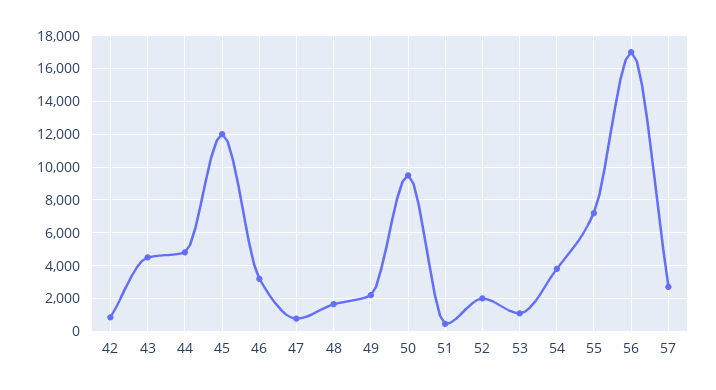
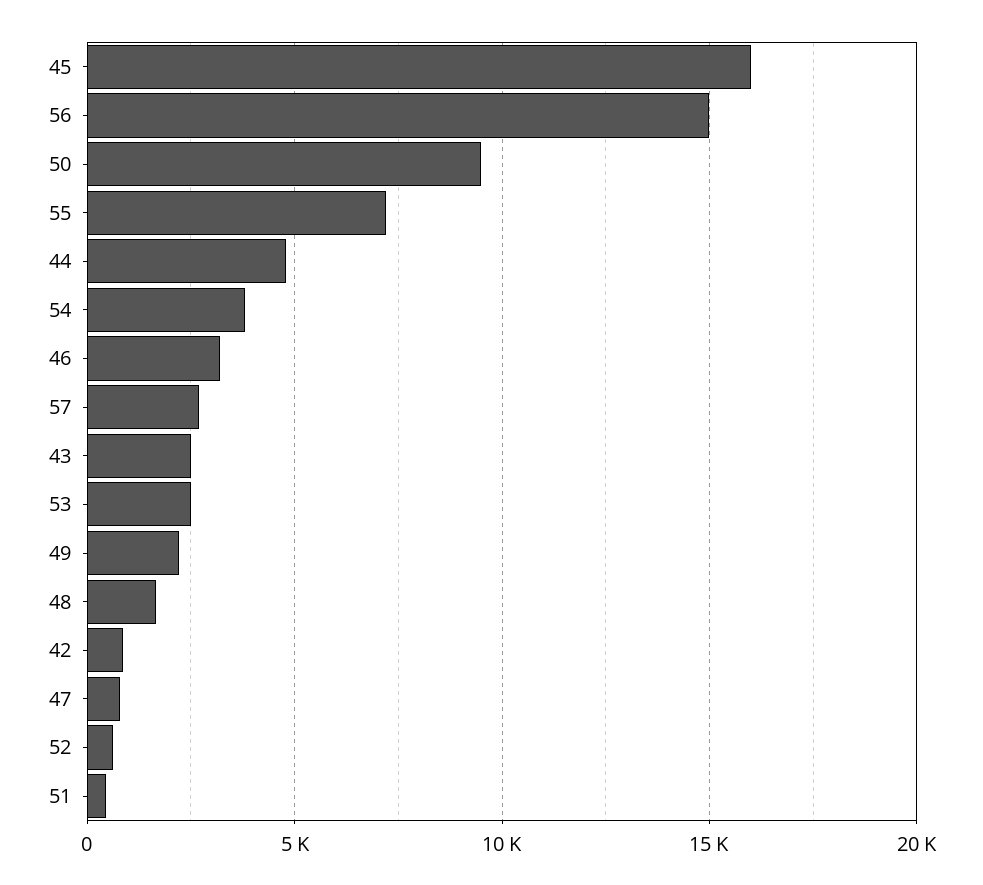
  {
    "42": 1000,
-   "43": 4500,
+   "43": 2500,
    "44": 5000,
-   "45": 12000,
+   "45": 16000,
    "46": 3000,
    "47": 1000,
    "48": 1500,
    "49": 2000,
    "50": 9500,
    "51": 500,
-   "52": 2000,
+   "52": 500,
-   "53": 1000,
+   "53": 2500,
    "54": 4000,
    "55": 7000,
-   "56": 17000,
+   "56": 15000,
    "57": 2500
  }

